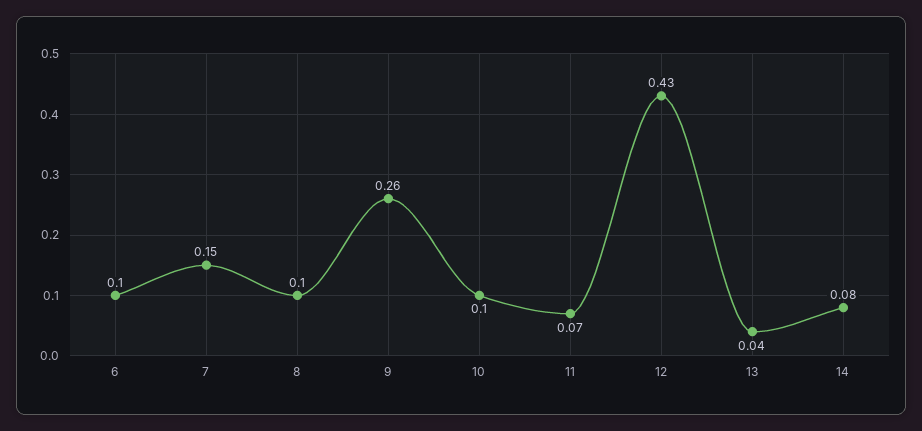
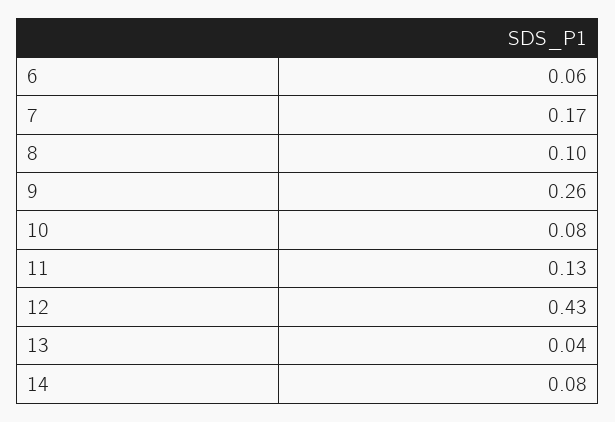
  {
-   "6": 0.1,
+   "6": 0.06,
-   "7": 0.15,
+   "7": 0.17,
    "8": 0.1,
    "9": 0.26,
-   "10": 0.1,
+   "10": 0.08,
-   "11": 0.07,
+   "11": 0.13,
    "12": 0.43,
    "13": 0.04,
    "14": 0.08
  }

